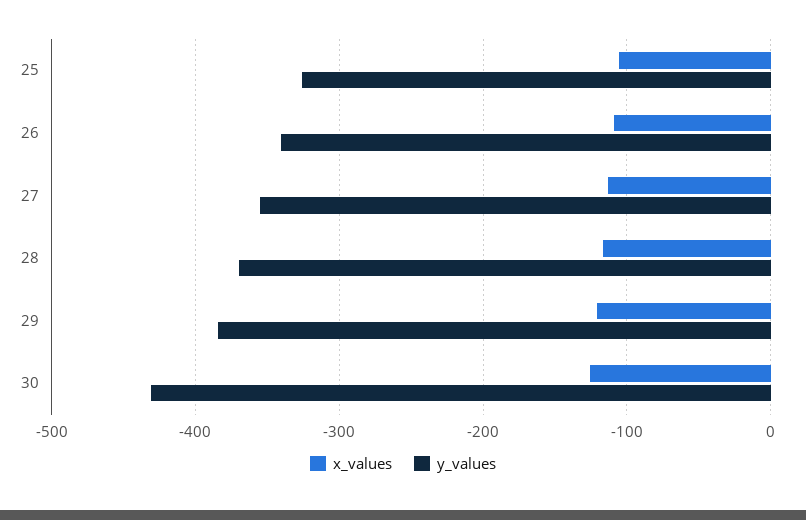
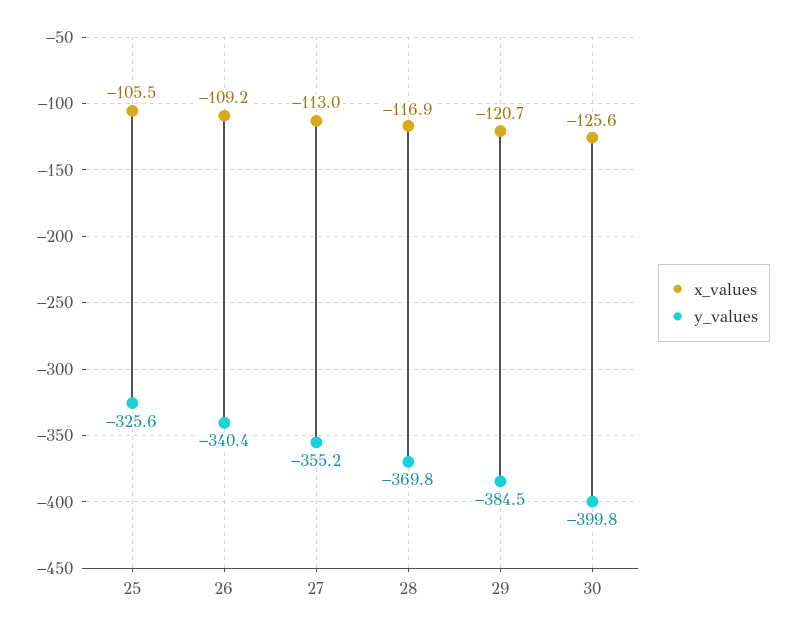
  {
    "x_values": {
      "25": -105.5,
      "26": -109.2,
      "27": -113,
      "28": -116.9,
      "29": -120.7,
      "30": -125.6
    },
    "y_values": {
      "25": -325.6,
      "26": -340.4,
      "27": -355.2,
      "28": -369.8,
      "29": -384.5,
-     "30": -430
+     "30": -399.8
    }
  }

